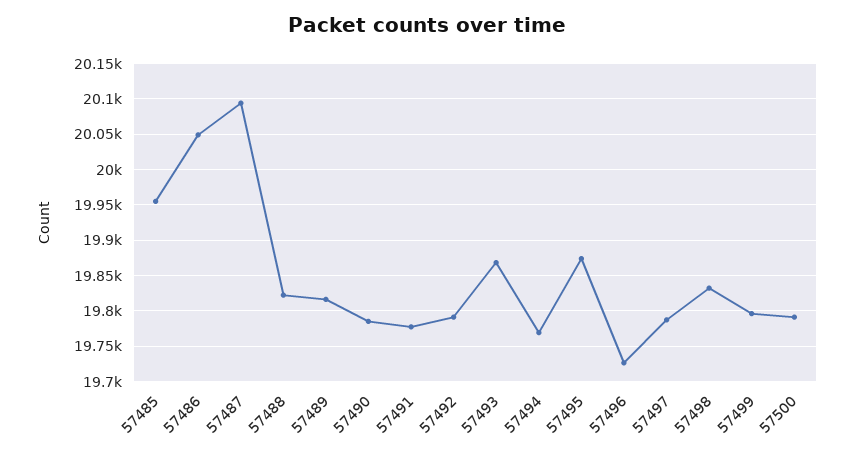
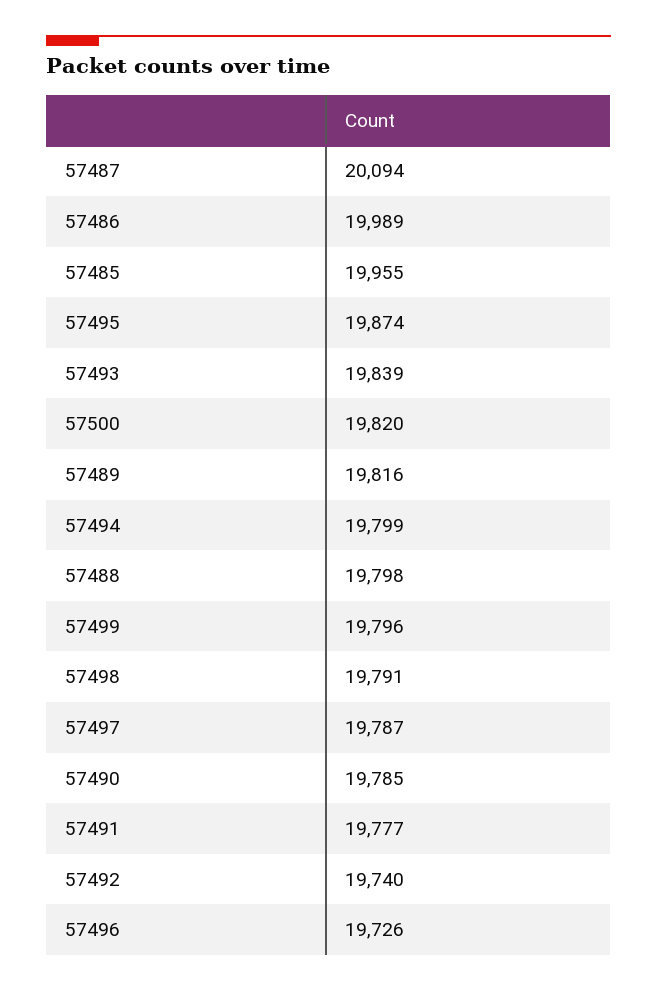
  {
    "57485": 19955,
-   "57486": 20050,
+   "57486": 19989,
    "57487": 20094,
-   "57488": 19820,
+   "57488": 19798,
    "57489": 19816,
    "57490": 19785,
    "57491": 19777,
-   "57492": 19790,
+   "57492": 19740,
-   "57493": 19870,
+   "57493": 19839,
-   "57494": 19770,
+   "57494": 19799,
    "57495": 19874,
    "57496": 19726,
    "57497": 19787,
-   "57498": 19830,
+   "57498": 19791,
    "57499": 19796,
-   "57500": 19790
+   "57500": 19820
  }

